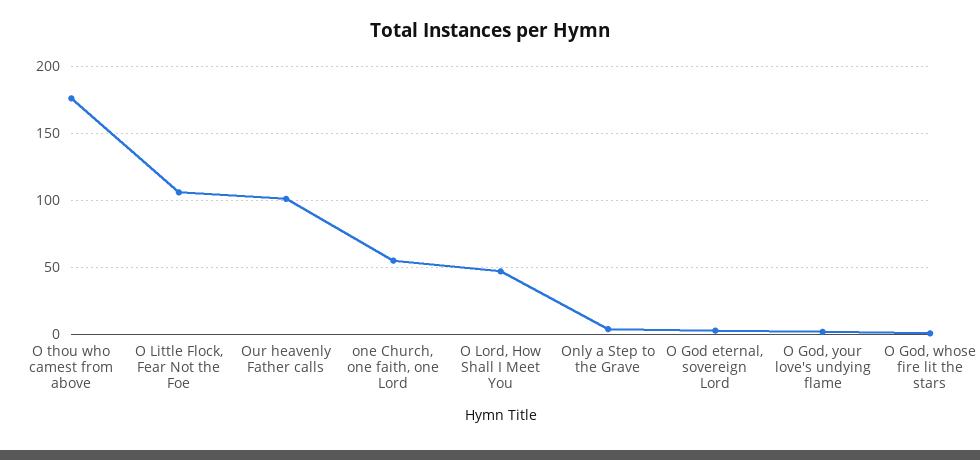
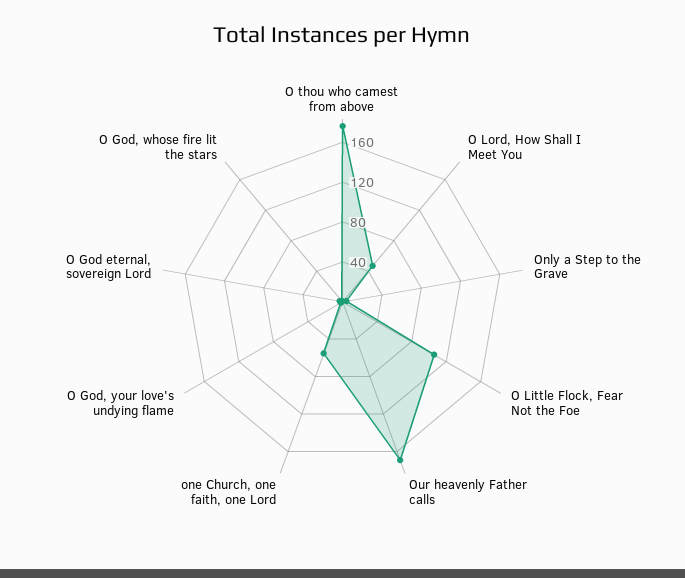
  {
    "O thou who camest from above": 175,
    "O Little Flock, Fear Not the Foe": 105,
-   "Our heavenly Father calls": 100,
+   "Our heavenly Father calls": 170,
    "one Church, one faith, one Lord": 55,
    "O Lord, How Shall I Meet You": 45,
    "Only a Step to the Grave": 5,
    "O God eternal, sovereign Lord": 5,
    "O God, your love's undying flame": 0,
    "O God, whose fire lit the stars": 0
  }

